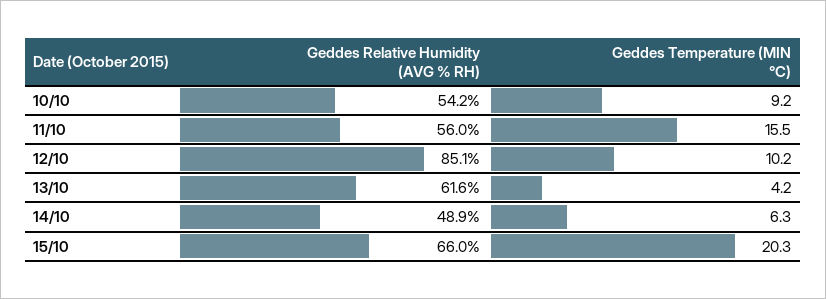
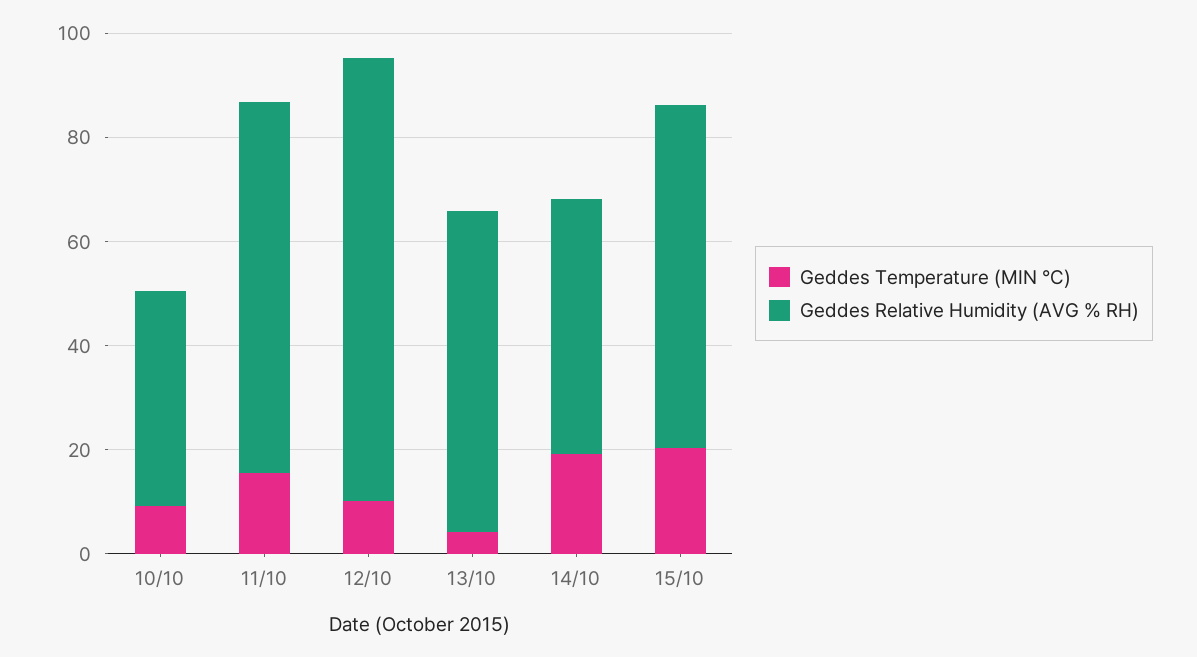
  {
    "Geddes Relative Humidity (AVG % RH)": {
-     "10/10": 54.2,
+     "10/10": 40,
-     "11/10": 56,
+     "11/10": 70,
      "12/10": 85.1,
      "13/10": 61.6,
      "14/10": 48.9,
      "15/10": 66
    },
    "Geddes Temperature (MIN °C)": {
      "10/10": 9.2,
      "11/10": 15.5,
      "12/10": 10.2,
      "13/10": 4.2,
-     "14/10": 6.3,
+     "14/10": 20,
      "15/10": 20.3
    }
  }

